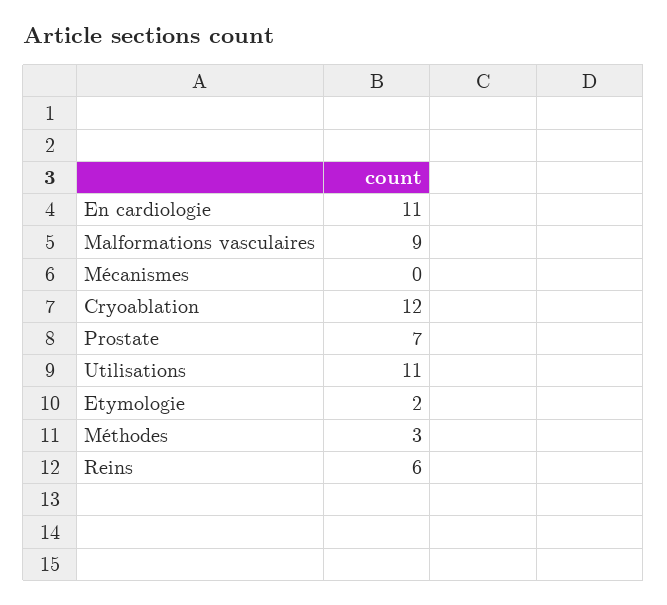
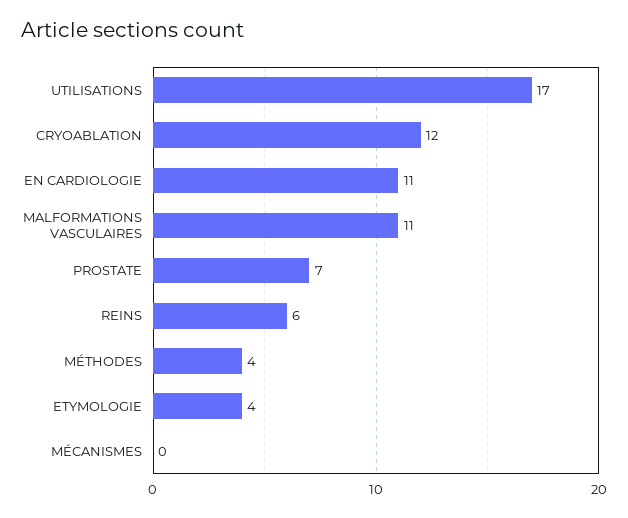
  {
    "En cardiologie": 11,
-   "Malformations vasculaires": 9,
+   "Malformations vasculaires": 11,
    "Mécanismes": 0,
    "Cryoablation": 12,
    "Prostate": 7,
-   "Utilisations": 11,
+   "Utilisations": 17,
-   "Etymologie": 2,
+   "Etymologie": 4,
-   "Méthodes": 3,
+   "Méthodes": 4,
    "Reins": 6
  }

